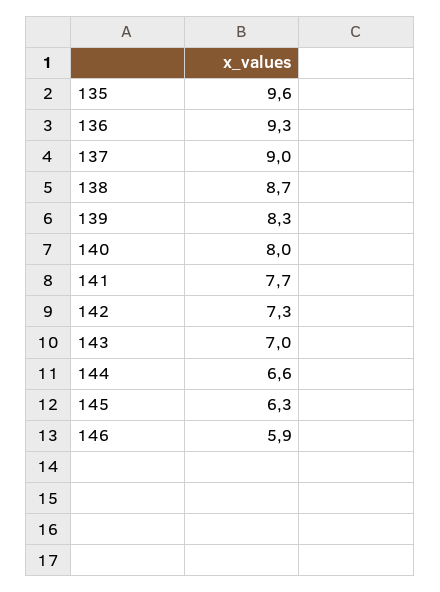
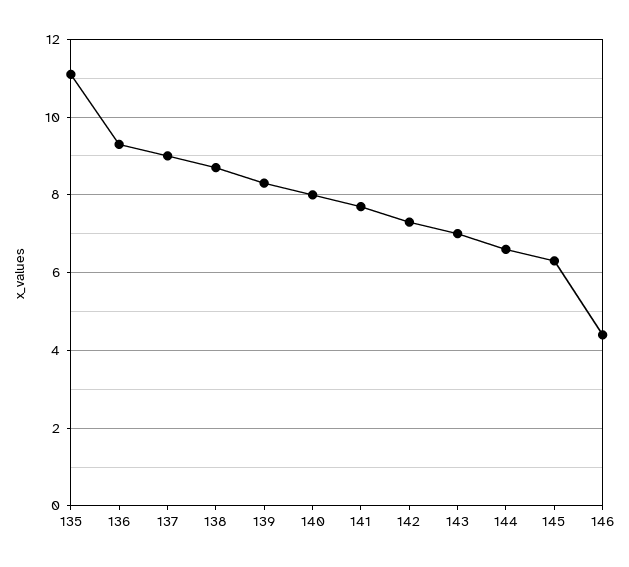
  {
-   "135": 9.6,
+   "135": 11,
    "136": 9.3,
    "137": 9,
    "138": 8.7,
    "139": 8.3,
    "140": 8,
    "141": 7.7,
    "142": 7.3,
    "143": 7,
    "144": 6.6,
    "145": 6.3,
-   "146": 5.9
+   "146": 4.5
  }

